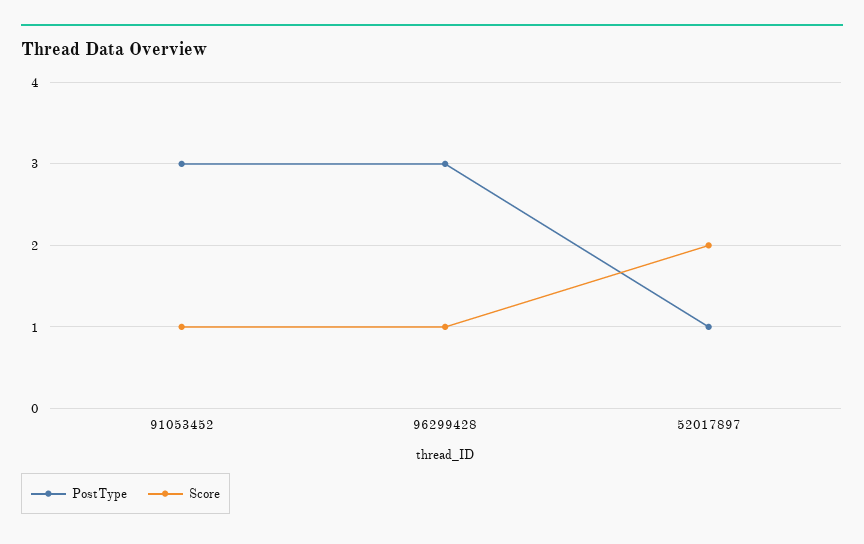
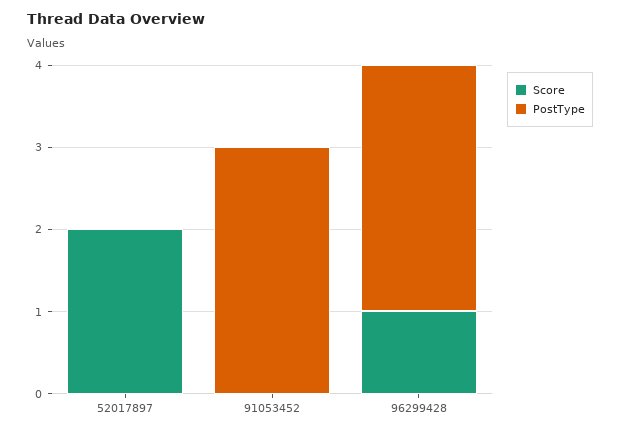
  {
    "PostType": {
      "91053452": 3,
      "96299428": 3,
-     "52017897": 1
+     "52017897": 0
    },
    "Score": {
-     "91053452": 1,
+     "91053452": 0,
      "96299428": 1,
      "52017897": 2
    }
  }

